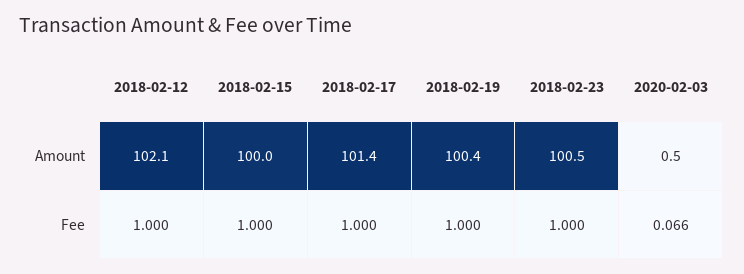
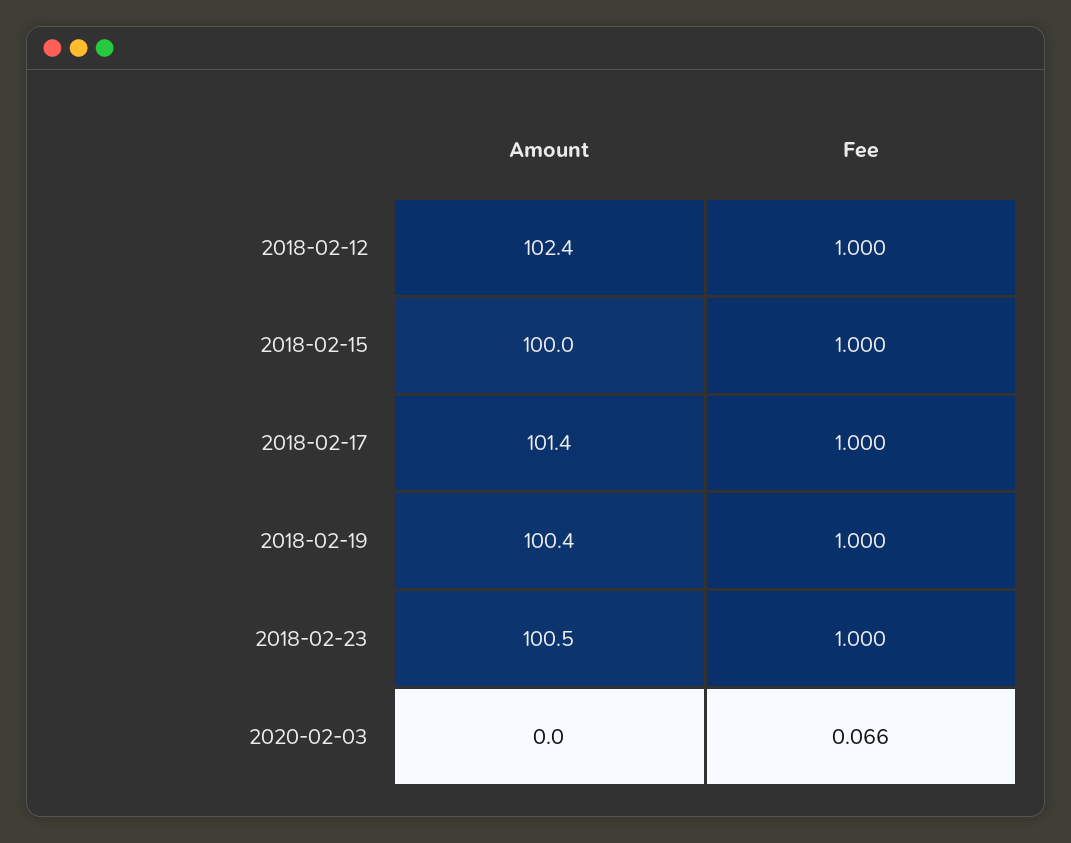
  {
    "2018-02-12": {
-     "Amount": 102.1,
+     "Amount": 102.4,
      "Fee": 1
    },
    "2018-02-15": {
      "Amount": 100,
      "Fee": 1
    },
    "2018-02-17": {
      "Amount": 101.4,
      "Fee": 1
    },
    "2018-02-19": {
      "Amount": 100.4,
      "Fee": 1
    },
    "2018-02-23": {
      "Amount": 100.5,
      "Fee": 1
    },
    "2020-02-03": {
-     "Amount": 0.5,
+     "Amount": 0,
      "Fee": 0.066
    }
  }

